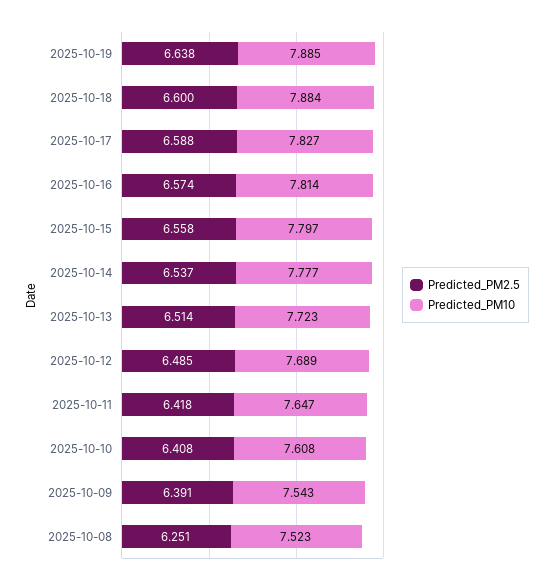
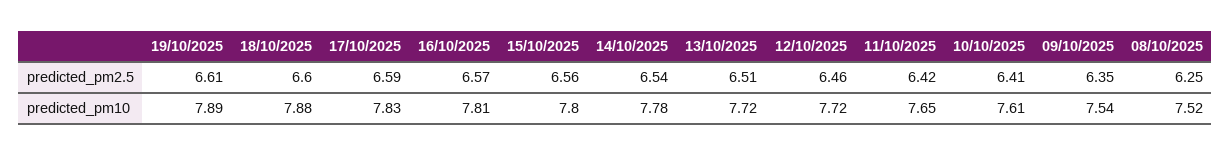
  {
    "Predicted_PM2.5": {
-     "2025-10-19": 6.638,
+     "2025-10-19": 6.61,
      "2025-10-18": 6.6,
      "2025-10-17": 6.588,
      "2025-10-16": 6.574,
      "2025-10-15": 6.558,
      "2025-10-14": 6.537,
      "2025-10-13": 6.514,
-     "2025-10-12": 6.485,
+     "2025-10-12": 6.46,
      "2025-10-11": 6.418,
      "2025-10-10": 6.408,
-     "2025-10-09": 6.391,
+     "2025-10-09": 6.35,
      "2025-10-08": 6.251
    },
    "Predicted_PM10": {
      "2025-10-19": 7.885,
      "2025-10-18": 7.884,
      "2025-10-17": 7.827,
      "2025-10-16": 7.814,
      "2025-10-15": 7.797,
      "2025-10-14": 7.777,
      "2025-10-13": 7.723,
-     "2025-10-12": 7.689,
+     "2025-10-12": 7.72,
      "2025-10-11": 7.647,
      "2025-10-10": 7.608,
      "2025-10-09": 7.543,
      "2025-10-08": 7.523
    }
  }

